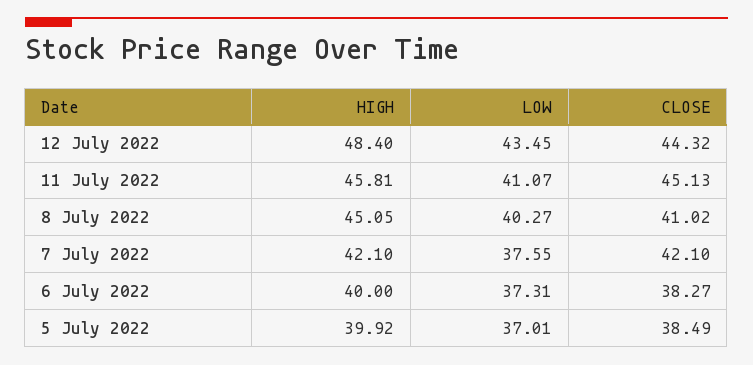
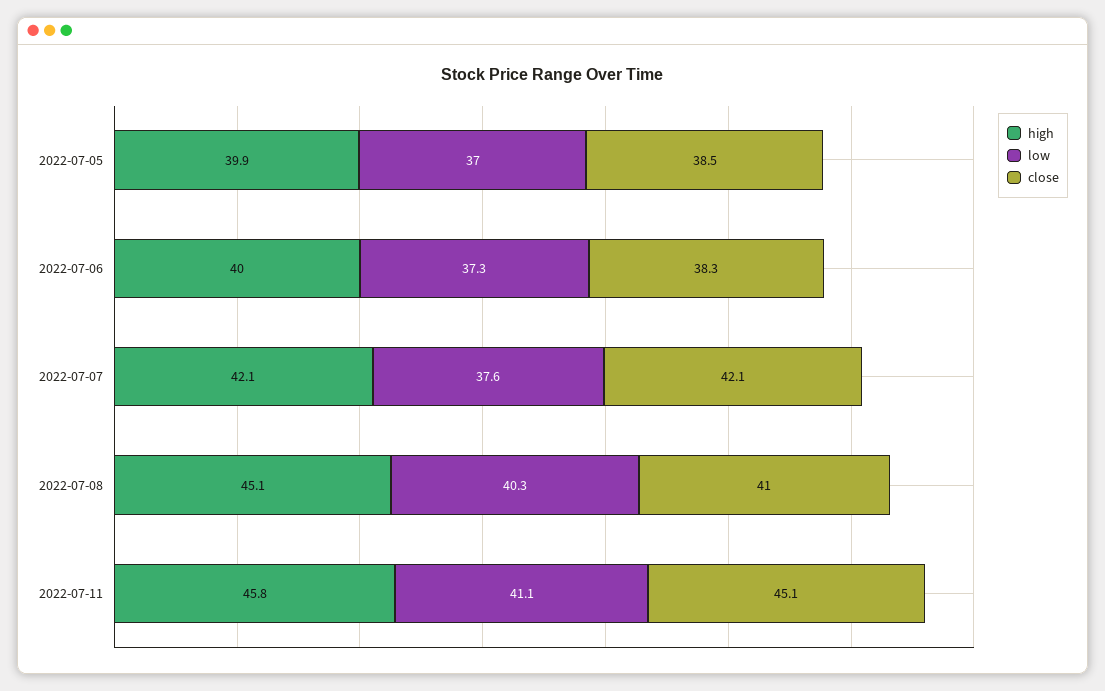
  {
    "HIGH": {
-     "12 July 2022": 48.4,
      "11 July 2022": 45.81,
      "8 July 2022": 45.05,
      "7 July 2022": 42.1,
      "6 July 2022": 40,
      "5 July 2022": 39.92
    },
    "LOW": {
-     "12 July 2022": 43.45,
      "11 July 2022": 41.07,
      "8 July 2022": 40.27,
      "7 July 2022": 37.55,
      "6 July 2022": 37.31,
      "5 July 2022": 37.01
    },
    "CLOSE": {
-     "12 July 2022": 44.32,
      "11 July 2022": 45.13,
      "8 July 2022": 41.02,
      "7 July 2022": 42.1,
      "6 July 2022": 38.27,
      "5 July 2022": 38.49
    }
  }

